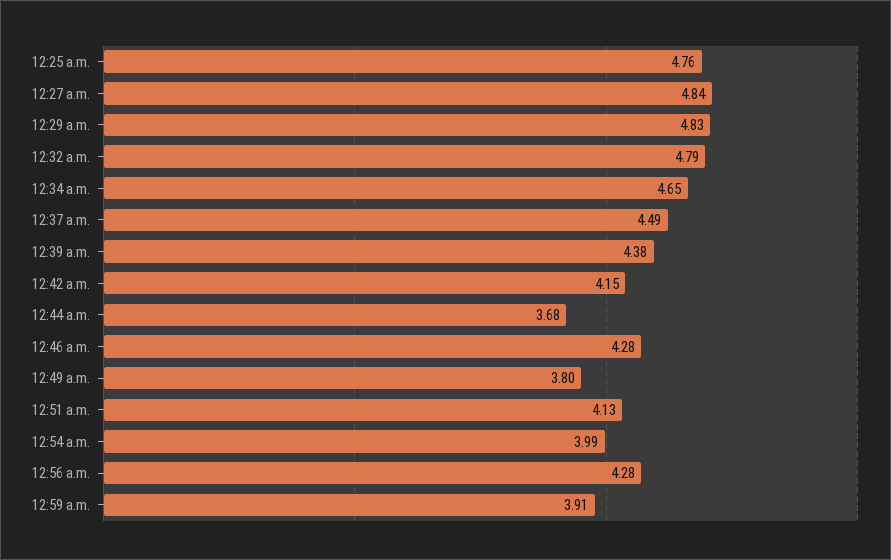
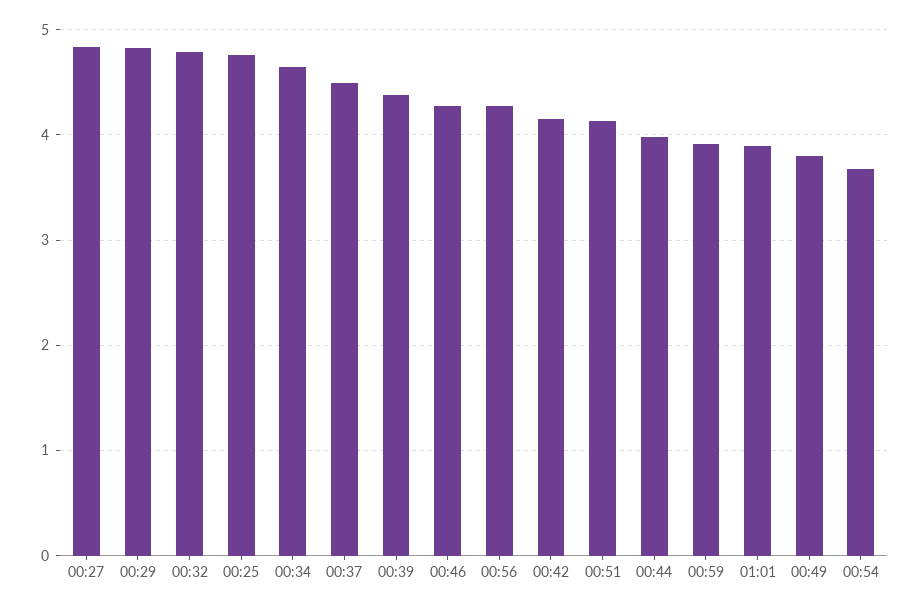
  {
    "12:25 a.m.": 4.76,
    "12:27 a.m.": 4.84,
    "12:29 a.m.": 4.83,
    "12:32 a.m.": 4.79,
    "12:34 a.m.": 4.65,
    "12:37 a.m.": 4.49,
    "12:39 a.m.": 4.38,
    "12:42 a.m.": 4.15,
-   "12:44 a.m.": 3.68,
+   "12:44 a.m.": 4,
    "12:46 a.m.": 4.28,
    "12:49 a.m.": 3.8,
    "12:51 a.m.": 4.13,
-   "12:54 a.m.": 3.99,
+   "12:54 a.m.": 3.7,
    "12:56 a.m.": 4.28,
-   "12:59 a.m.": 3.91
+   "12:59 a.m.": 3.91,
+   "01:01": 3.9
  }

